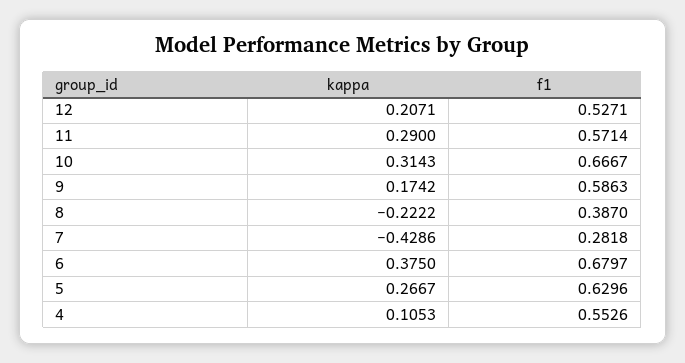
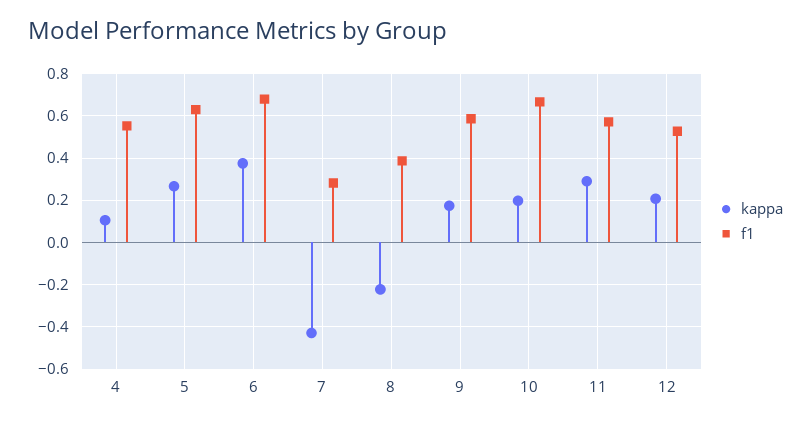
  {
    "kappa": {
      "12": 0.2071,
      "11": 0.29,
-     "10": 0.3143,
+     "10": 0.2,
      "9": 0.1742,
      "8": -0.2222,
      "7": -0.4286,
      "6": 0.375,
      "5": 0.2667,
      "4": 0.1053
    },
    "f1": {
      "12": 0.5271,
      "11": 0.5714,
      "10": 0.6667,
      "9": 0.5863,
      "8": 0.387,
      "7": 0.2818,
      "6": 0.6797,
      "5": 0.6296,
      "4": 0.5526
    }
  }

